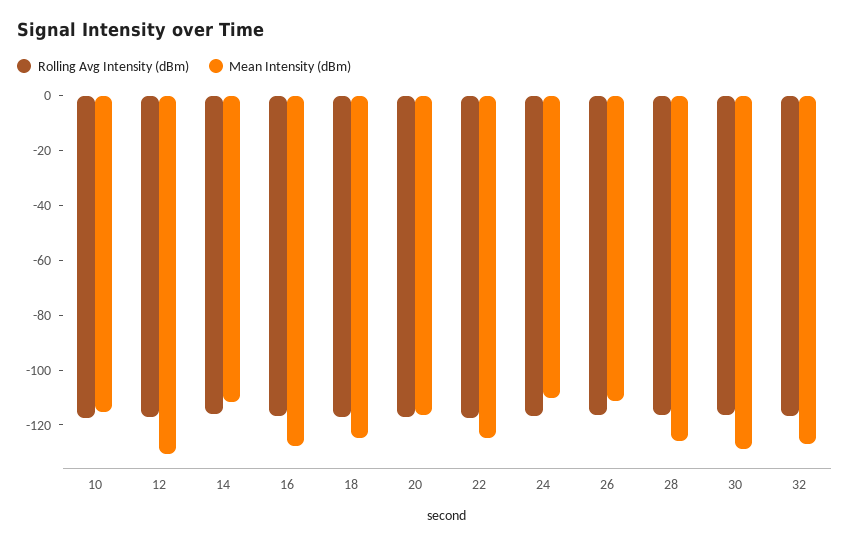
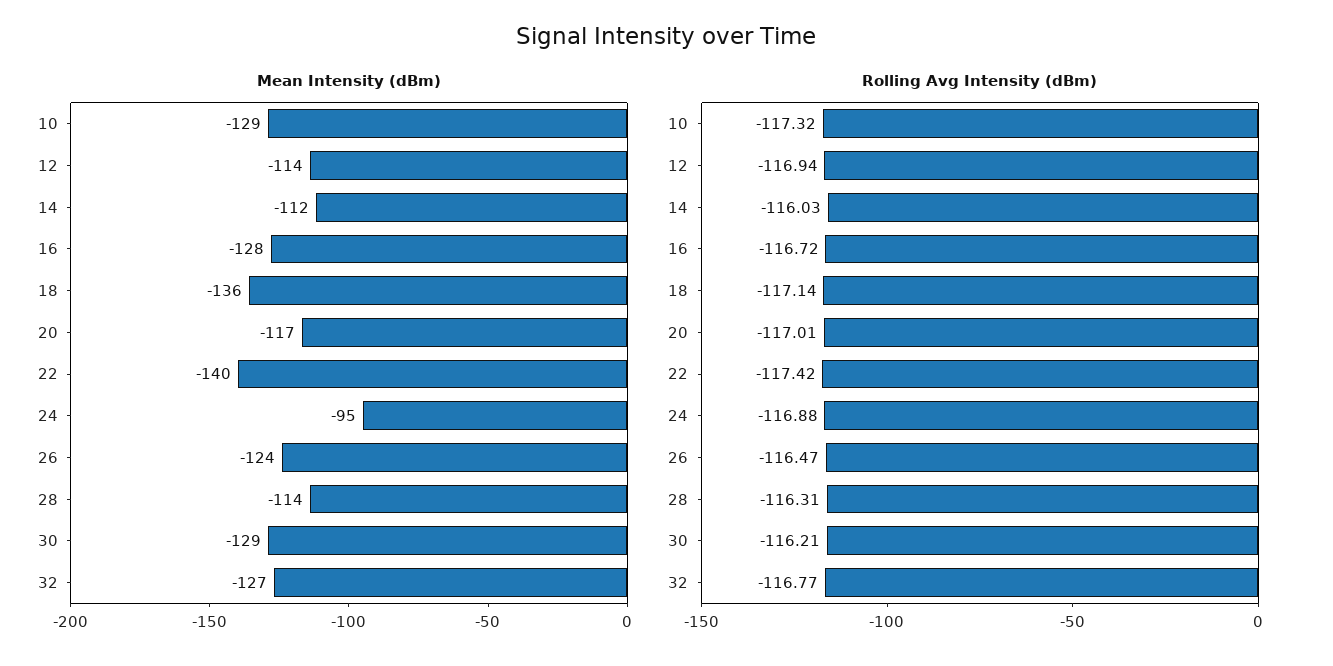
  {
    "Rolling Avg Intensity (dBm)": {
      "10": -117.32,
      "12": -116.94,
      "14": -116.03,
      "16": -116.72,
      "18": -117.14,
      "20": -117.01,
      "22": -117.42,
      "24": -116.88,
      "26": -116.47,
      "28": -116.31,
      "30": -116.21,
      "32": -116.77
    },
    "Mean Intensity (dBm)": {
-     "10": -115,
+     "10": -129,
-     "12": -130,
+     "12": -114,
      "14": -112,
      "16": -128,
-     "18": -125,
+     "18": -136,
      "20": -117,
-     "22": -125,
+     "22": -140,
-     "24": -110,
+     "24": -95,
-     "26": -110,
+     "26": -124,
-     "28": -125,
+     "28": -114,
      "30": -129,
      "32": -127
    }
  }

